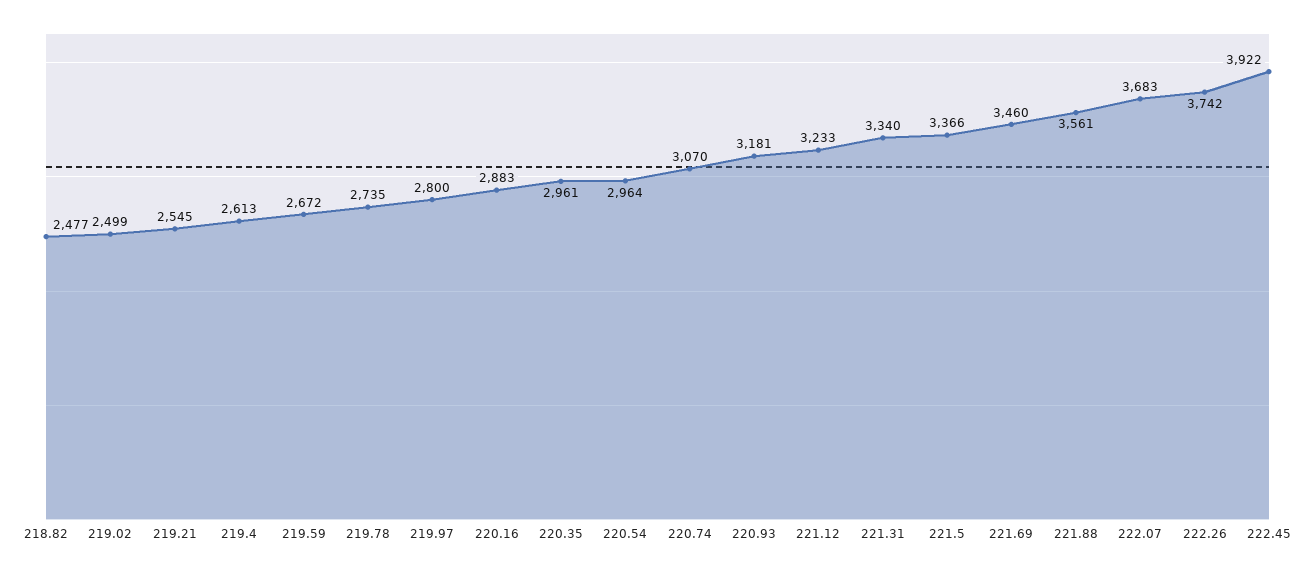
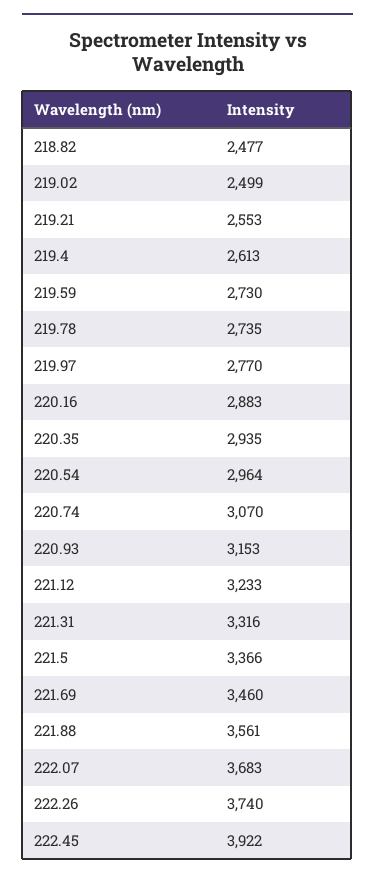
  {
    "218.82": 2477,
    "219.02": 2499,
-   "219.21": 2545,
+   "219.21": 2553,
    "219.4": 2613,
-   "219.59": 2672,
+   "219.59": 2730,
    "219.78": 2735,
-   "219.97": 2800,
+   "219.97": 2770,
    "220.16": 2883,
-   "220.35": 2961,
+   "220.35": 2935,
    "220.54": 2964,
    "220.74": 3070,
-   "220.93": 3181,
+   "220.93": 3153,
    "221.12": 3233,
-   "221.31": 3340,
+   "221.31": 3316,
    "221.5": 3366,
    "221.69": 3460,
    "221.88": 3561,
    "222.07": 3683,
-   "222.26": 3742,
+   "222.26": 3740,
    "222.45": 3922
  }

